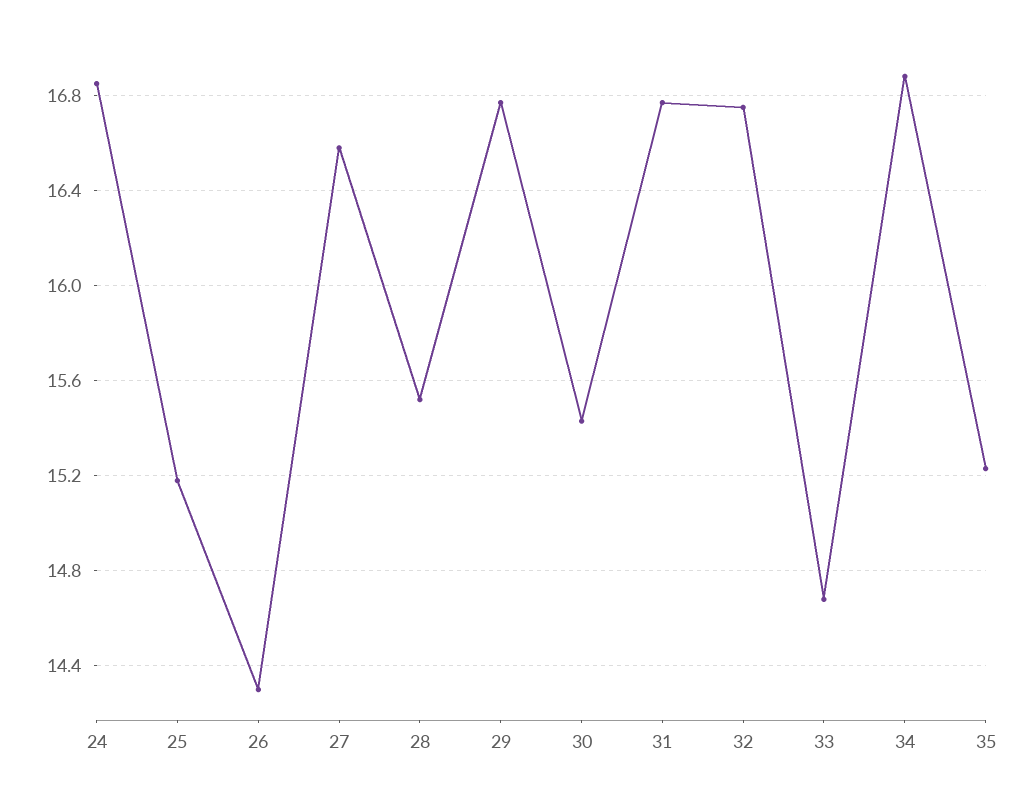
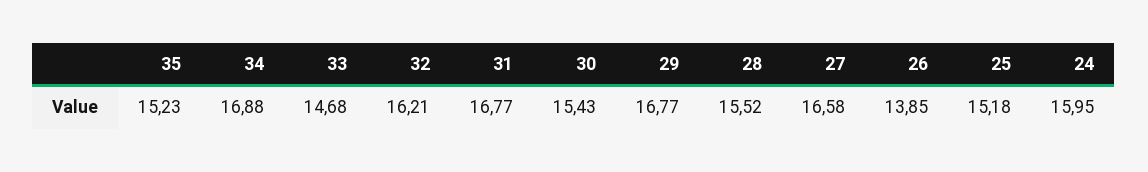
  {
-   "24": 16.85,
+   "24": 15.95,
    "25": 15.18,
-   "26": 14.3,
+   "26": 13.85,
    "27": 16.58,
    "28": 15.52,
    "29": 16.77,
    "30": 15.43,
    "31": 16.77,
-   "32": 16.75,
+   "32": 16.21,
    "33": 14.68,
    "34": 16.88,
    "35": 15.23
  }

